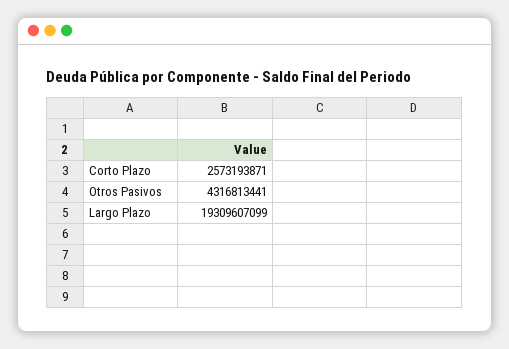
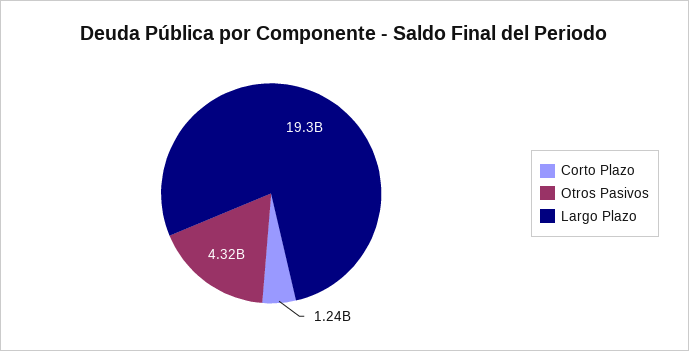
  {
-   "Corto Plazo": 2573193871,
+   "Corto Plazo": 1240000000,
    "Otros Pasivos": 4316813441,
    "Largo Plazo": 19309607099
  }

